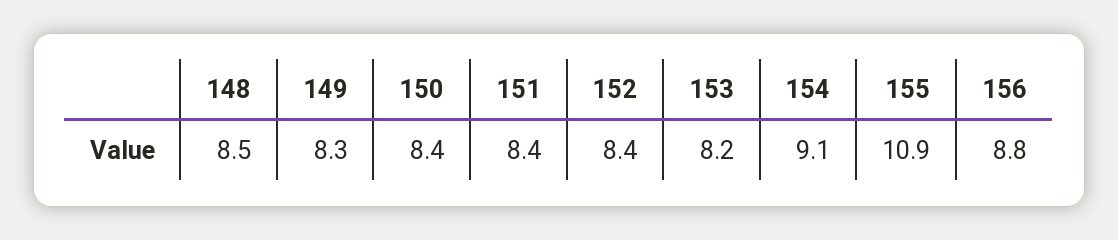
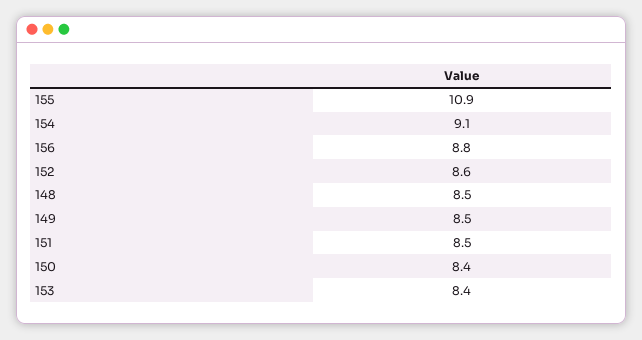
  {
    "148": 8.5,
-   "149": 8.3,
+   "149": 8.5,
    "150": 8.4,
-   "151": 8.4,
+   "151": 8.5,
-   "152": 8.4,
+   "152": 8.6,
-   "153": 8.2,
+   "153": 8.4,
    "154": 9.1,
    "155": 10.9,
    "156": 8.8
  }

